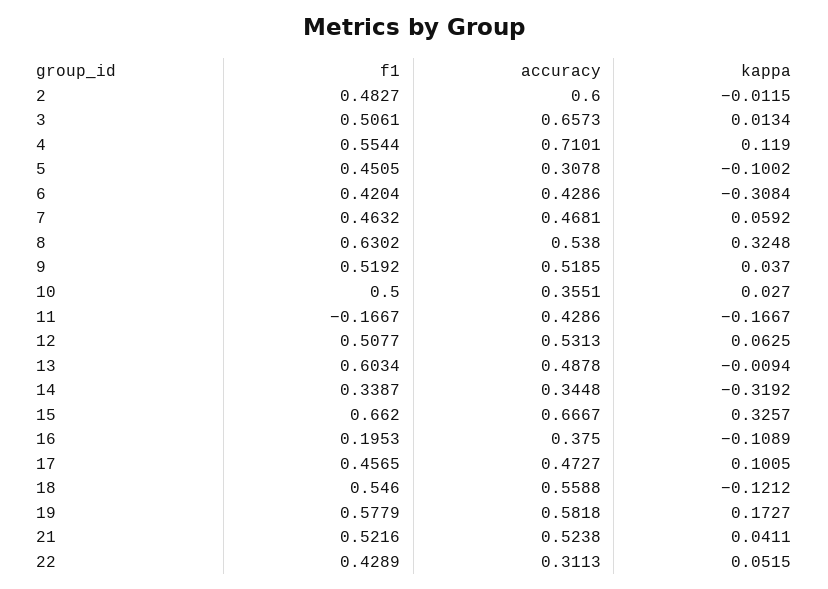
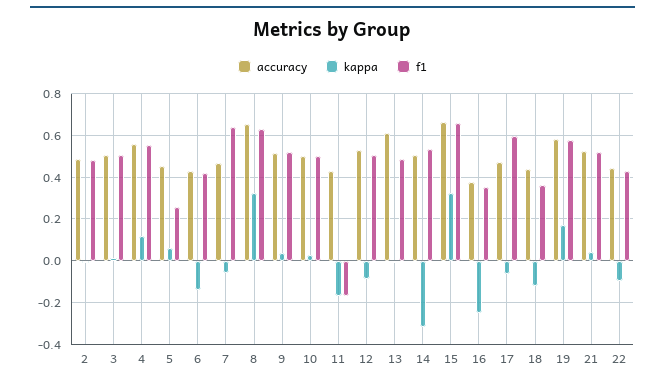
  {
    "f1": {
      "2": 0.4827,
      "3": 0.5061,
      "4": 0.5544,
-     "5": 0.4505,
+     "5": 0.25,
      "6": 0.4204,
-     "7": 0.4632,
+     "7": 0.65,
      "8": 0.6302,
      "9": 0.5192,
      "10": 0.5,
      "11": -0.1667,
      "12": 0.5077,
-     "13": 0.6034,
+     "13": 0.5,
-     "14": 0.3387,
+     "14": 0.55,
      "15": 0.662,
-     "16": 0.1953,
+     "16": 0.35,
-     "17": 0.4565,
+     "17": 0.6,
-     "18": 0.546,
+     "18": 0.35,
      "19": 0.5779,
      "21": 0.5216,
      "22": 0.4289
    },
    "accuracy": {
-     "2": 0.6,
+     "2": 0.5,
-     "3": 0.6573,
+     "3": 0.5,
-     "4": 0.7101,
+     "4": 0.55,
-     "5": 0.3078,
+     "5": 0.45,
      "6": 0.4286,
      "7": 0.4681,
-     "8": 0.538,
+     "8": 0.65,
      "9": 0.5185,
-     "10": 0.3551,
+     "10": 0.5,
      "11": 0.4286,
      "12": 0.5313,
-     "13": 0.4878,
+     "13": 0.6,
-     "14": 0.3448,
+     "14": 0.5,
      "15": 0.6667,
      "16": 0.375,
      "17": 0.4727,
-     "18": 0.5588,
+     "18": 0.45,
      "19": 0.5818,
      "21": 0.5238,
-     "22": 0.3113
+     "22": 0.45
    },
    "kappa": {
      "2": -0.0115,
      "3": 0.0134,
      "4": 0.119,
-     "5": -0.1002,
+     "5": 0.05,
-     "6": -0.3084,
+     "6": -0.15,
-     "7": 0.0592,
+     "7": -0.05,
      "8": 0.3248,
      "9": 0.037,
      "10": 0.027,
      "11": -0.1667,
-     "12": 0.0625,
+     "12": -0.1,
      "13": -0.0094,
      "14": -0.3192,
      "15": 0.3257,
-     "16": -0.1089,
+     "16": -0.25,
-     "17": 0.1005,
+     "17": -0.05,
      "18": -0.1212,
      "19": 0.1727,
      "21": 0.0411,
-     "22": 0.0515
+     "22": -0.1
    }
  }

